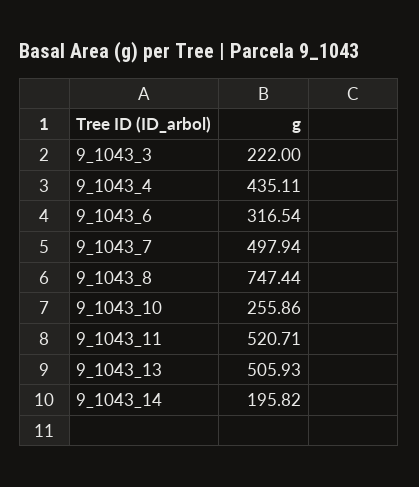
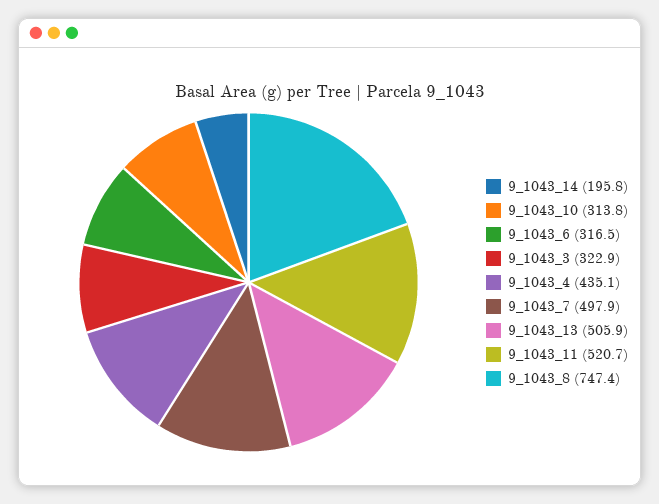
  {
-   "9_1043_3": 222,
+   "9_1043_3": 322.9,
    "9_1043_4": 435.11,
    "9_1043_6": 316.54,
    "9_1043_7": 497.94,
    "9_1043_8": 747.44,
-   "9_1043_10": 255.86,
+   "9_1043_10": 313.8,
    "9_1043_11": 520.71,
    "9_1043_13": 505.93,
    "9_1043_14": 195.82
  }

